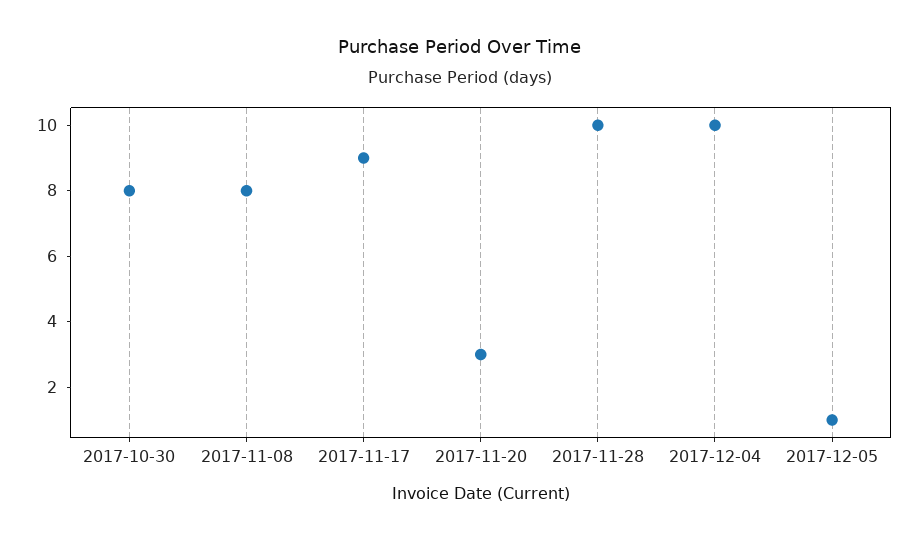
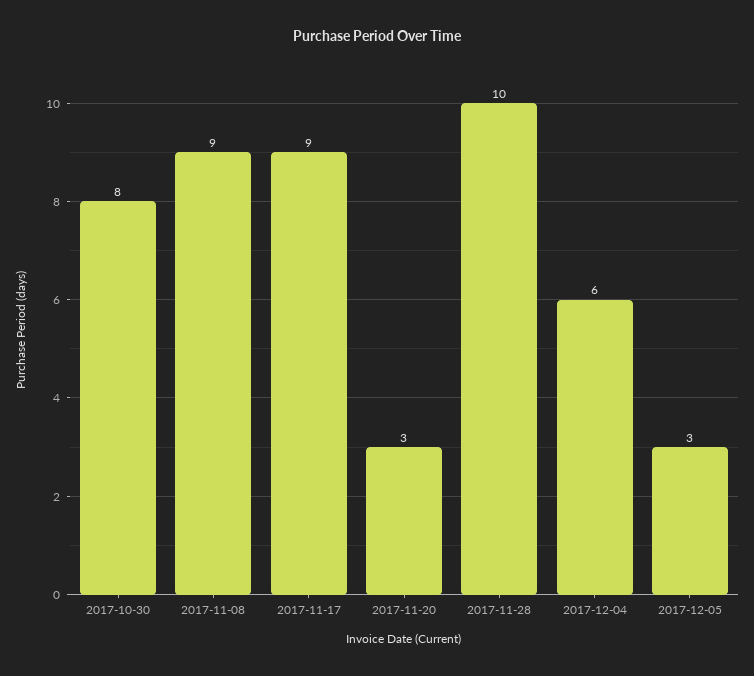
  {
    "2017-10-30": 8,
-   "2017-11-08": 8,
+   "2017-11-08": 9,
    "2017-11-17": 9,
    "2017-11-20": 3,
    "2017-11-28": 10,
-   "2017-12-04": 10,
+   "2017-12-04": 6,
-   "2017-12-05": 1
+   "2017-12-05": 3
  }

